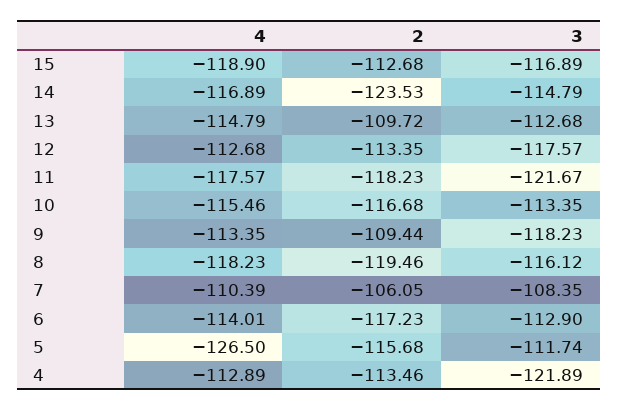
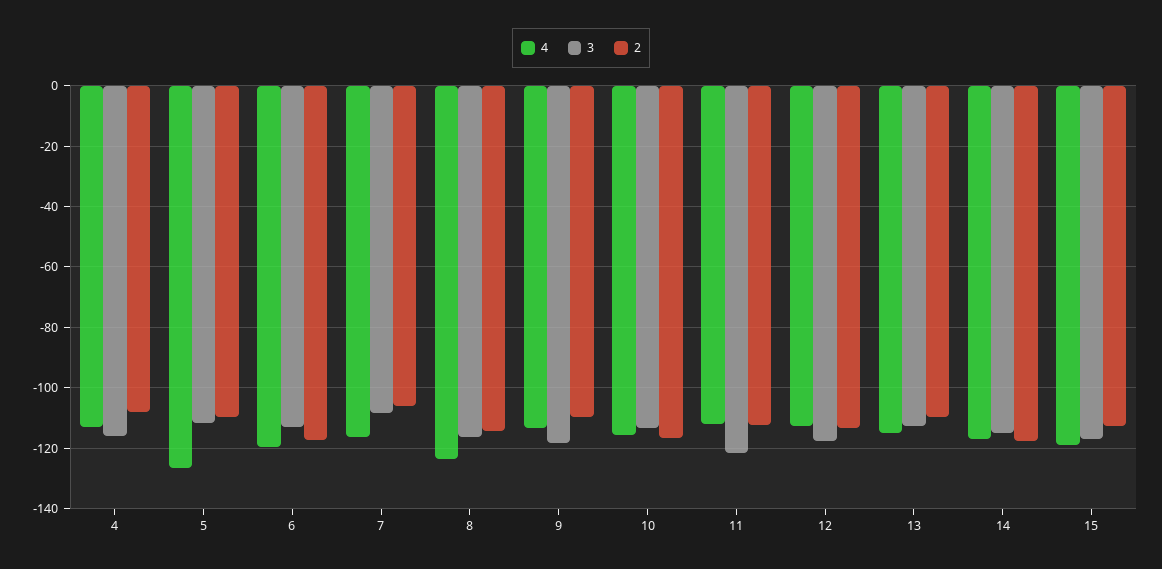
  {
    "4": {
      "15": -118.9,
      "14": -116.89,
      "13": -114.79,
      "12": -112.68,
-     "11": -117.57,
+     "11": -112,
      "10": -115.46,
      "9": -113.35,
-     "8": -118.23,
+     "8": -124,
-     "7": -110.39,
+     "7": -116,
-     "6": -114.01,
+     "6": -120,
      "5": -126.5,
      "4": -112.89
    },
    "2": {
      "15": -112.68,
-     "14": -123.53,
+     "14": -118,
      "13": -109.72,
      "12": -113.35,
-     "11": -118.23,
+     "11": -112,
      "10": -116.68,
      "9": -109.44,
-     "8": -119.46,
+     "8": -114,
      "7": -106.05,
      "6": -117.23,
-     "5": -115.68,
+     "5": -110,
-     "4": -113.46
+     "4": -108
    },
    "3": {
      "15": -116.89,
      "14": -114.79,
      "13": -112.68,
      "12": -117.57,
      "11": -121.67,
      "10": -113.35,
      "9": -118.23,
      "8": -116.12,
      "7": -108.35,
      "6": -112.9,
      "5": -111.74,
-     "4": -121.89
+     "4": -116
    }
  }

